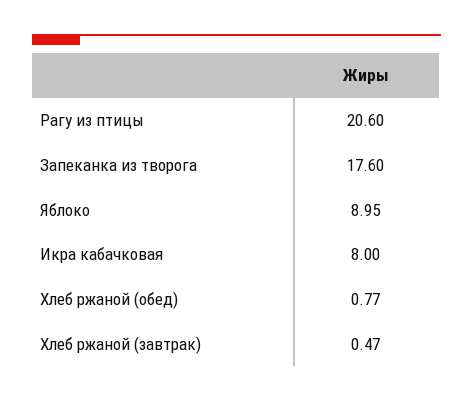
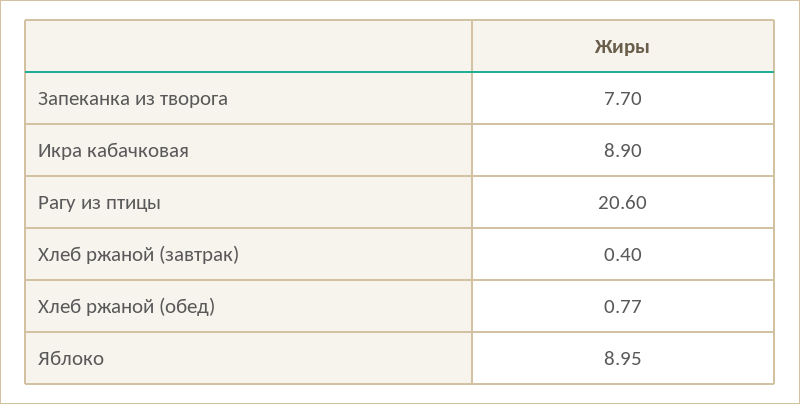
  {
    "Рагу из птицы": 20.6,
-   "Запеканка из творога": 17.6,
+   "Запеканка из творога": 7.7,
    "Яблоко": 8.95,
-   "Икра кабачковая": 8,
+   "Икра кабачковая": 8.9,
    "Хлеб ржаной (обед)": 0.77,
-   "Хлеб ржаной (завтрак)": 0.47
+   "Хлеб ржаной (завтрак)": 0.4
  }

